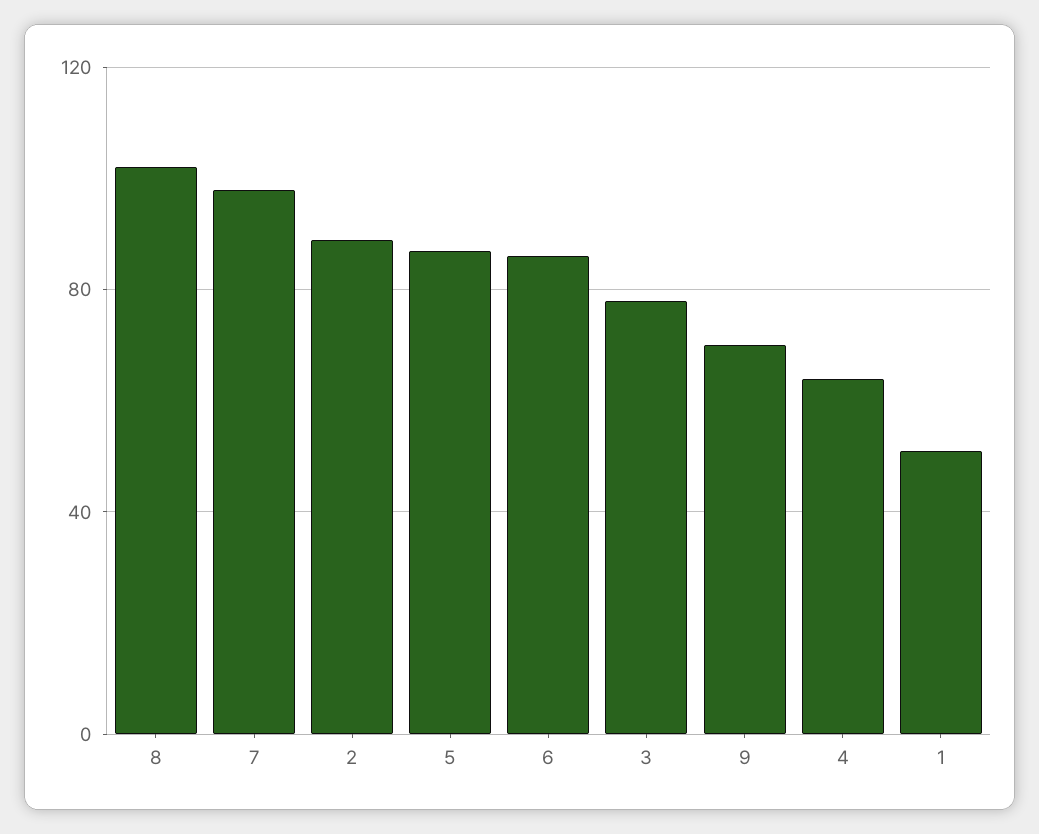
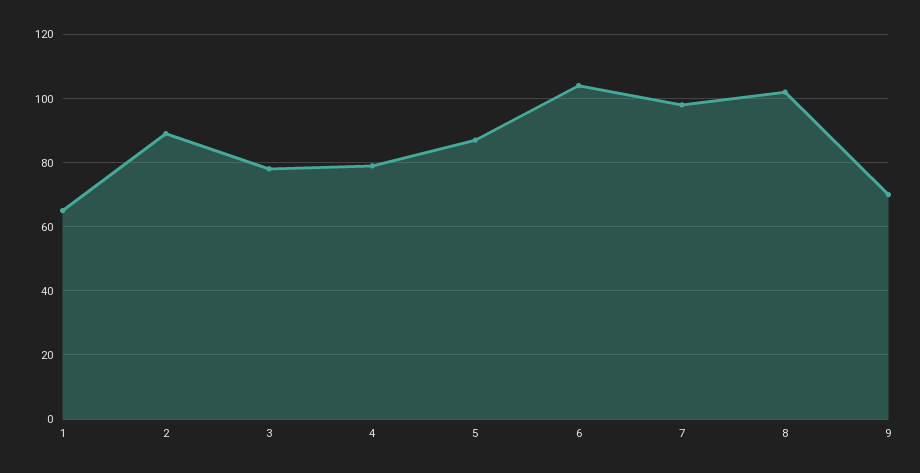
  {
    "8": 100,
    "7": 100,
    "2": 90,
    "5": 85,
-   "6": 85,
+   "6": 105,
    "3": 80,
    "9": 70,
-   "4": 65,
+   "4": 80,
-   "1": 50
+   "1": 65
  }

